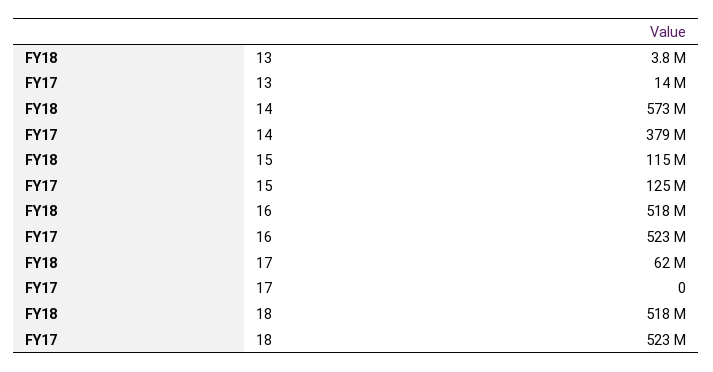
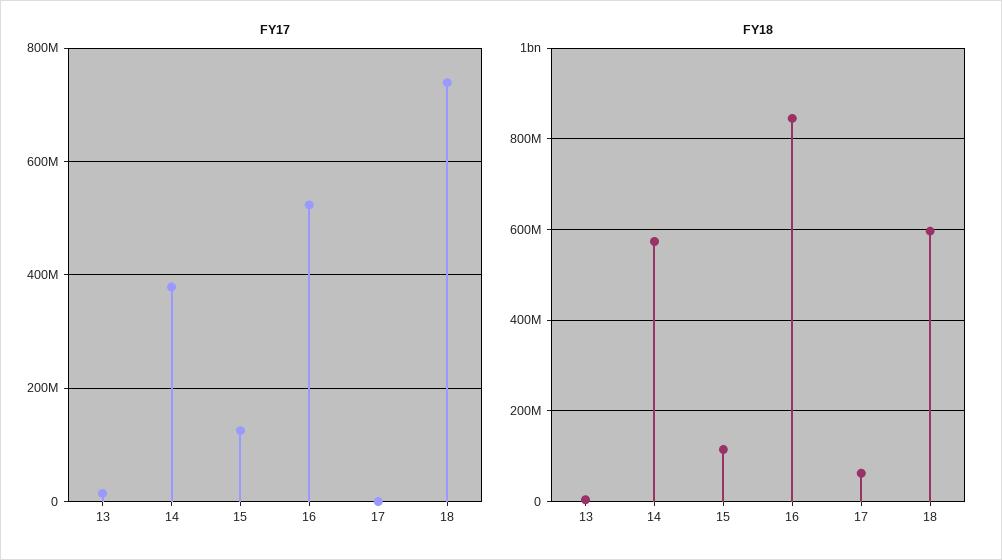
  {
    "FY18": {
      "13": 3800000,
      "14": 573000000,
      "15": 115000000,
-     "16": 518000000,
+     "16": 840000000,
      "17": 62000000,
-     "18": 518000000
+     "18": 600000000
    },
    "FY17": {
      "13": 14000000,
      "14": 379000000,
      "15": 125000000,
      "16": 523000000,
      "17": 0,
-     "18": 523000000
+     "18": 740000000
    }
  }

